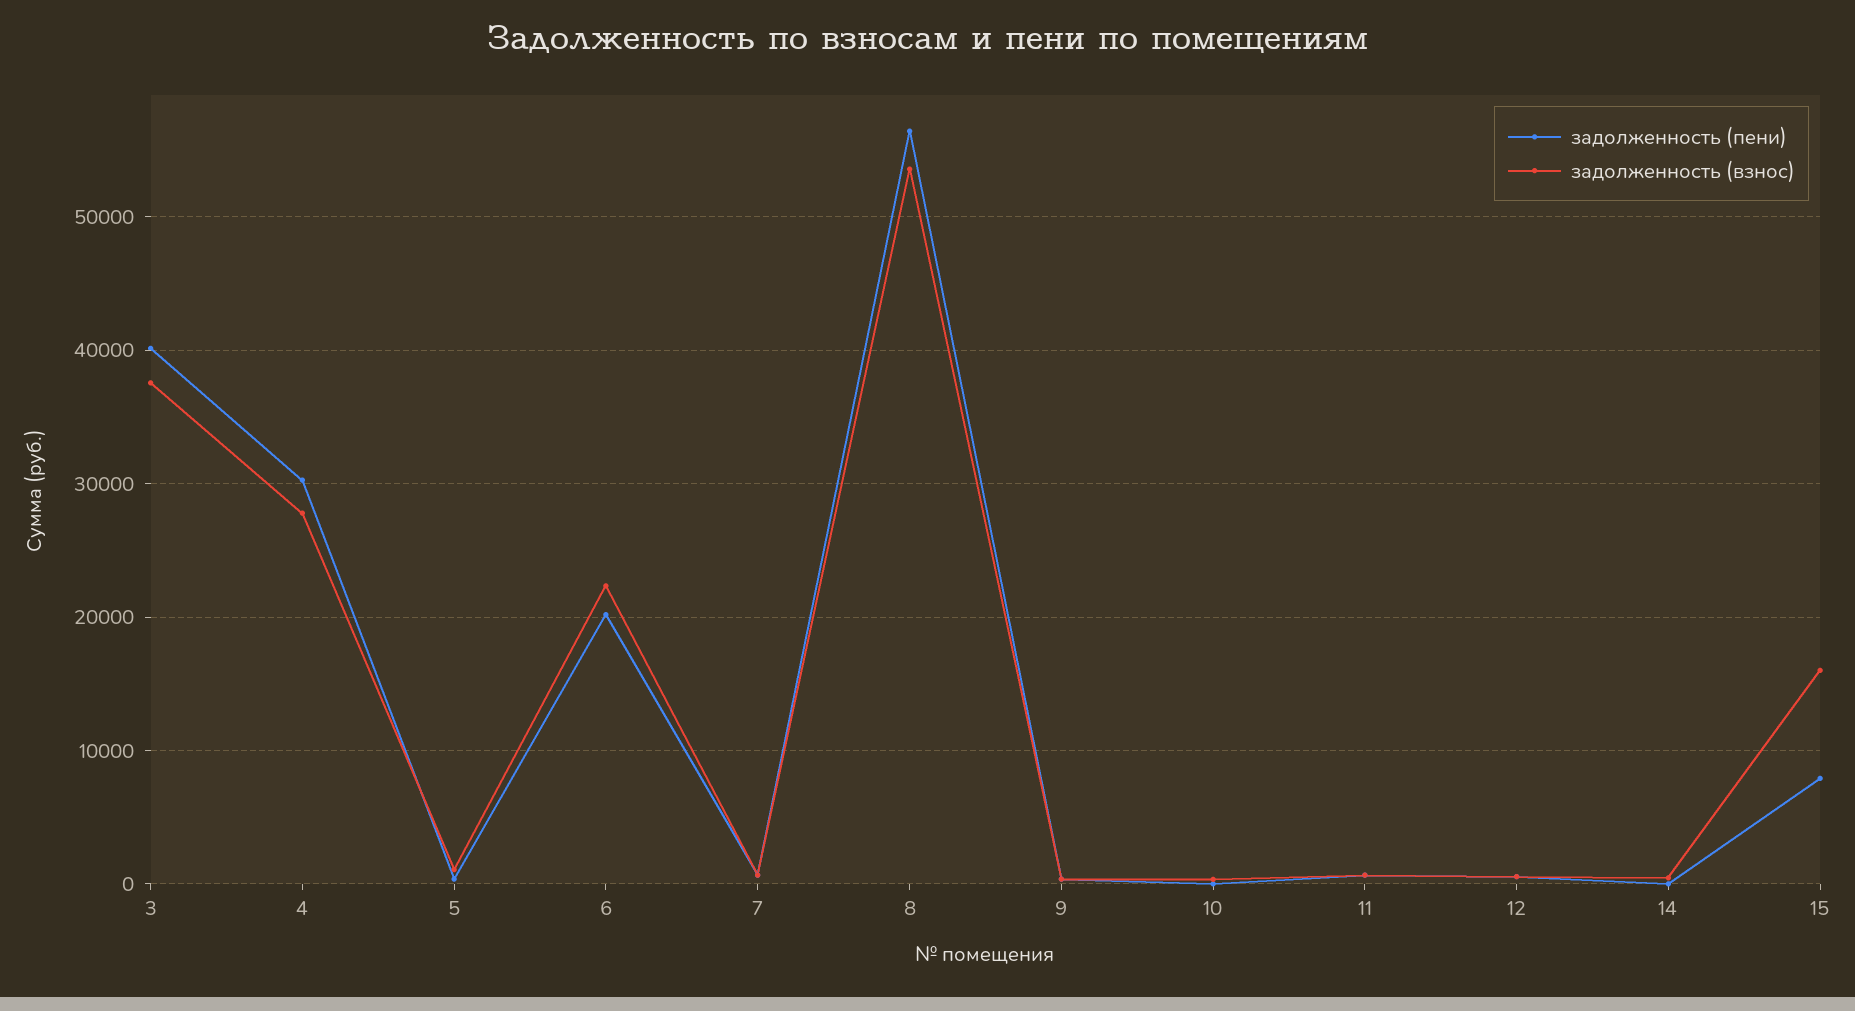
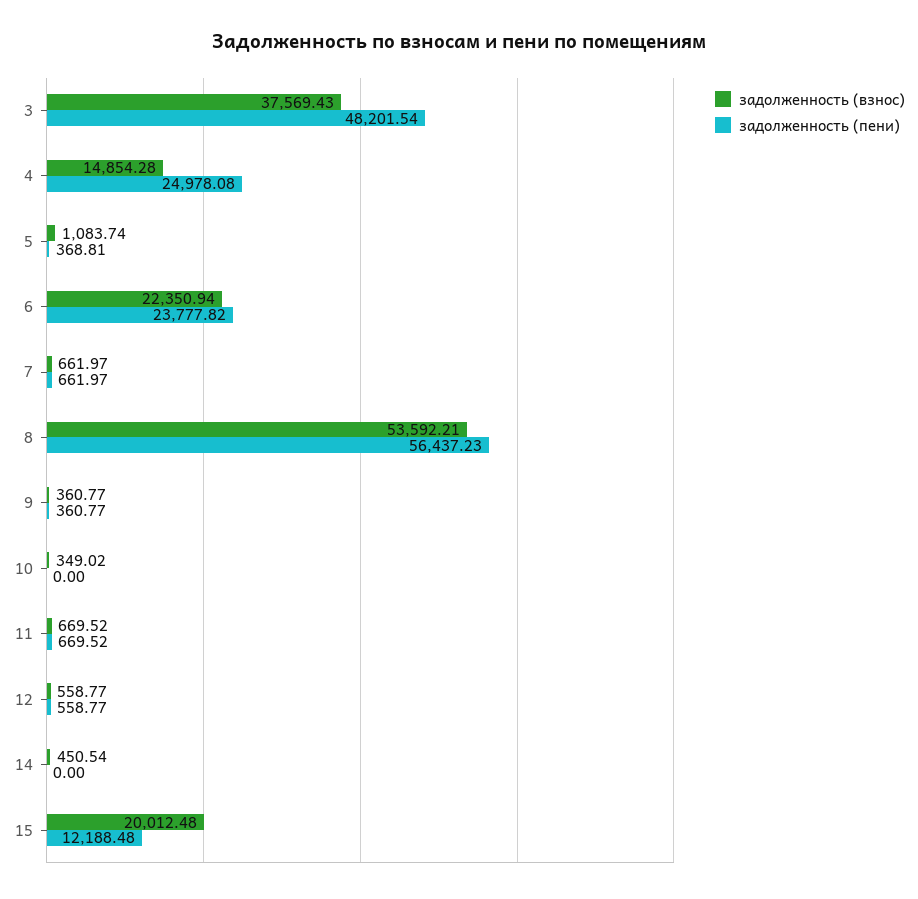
  {
    "задолженность (пени)": {
-     "3": 40000,
+     "3": 48201.54,
-     "4": 30000,
+     "4": 24978.08,
      "5": 368.81,
-     "6": 20000,
+     "6": 23777.82,
      "7": 661.97,
      "8": 56437.23,
      "9": 360.77,
      "10": 0,
      "11": 669.52,
      "12": 558.77,
      "14": 0,
-     "15": 8000
+     "15": 12188.48
    },
    "задолженность (взнос)": {
      "3": 37569.43,
-     "4": 28000,
+     "4": 14854.28,
      "5": 1083.74,
      "6": 22350.94,
      "7": 661.97,
      "8": 53592.21,
      "9": 360.77,
      "10": 349.02,
      "11": 669.52,
      "12": 558.77,
      "14": 450.54,
-     "15": 16000
+     "15": 20012.48
    }
  }

